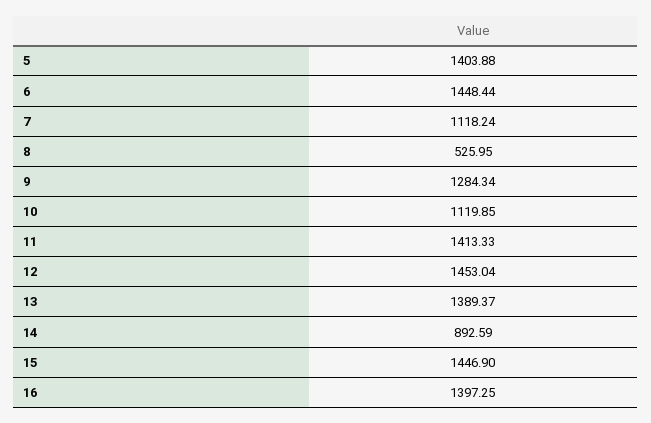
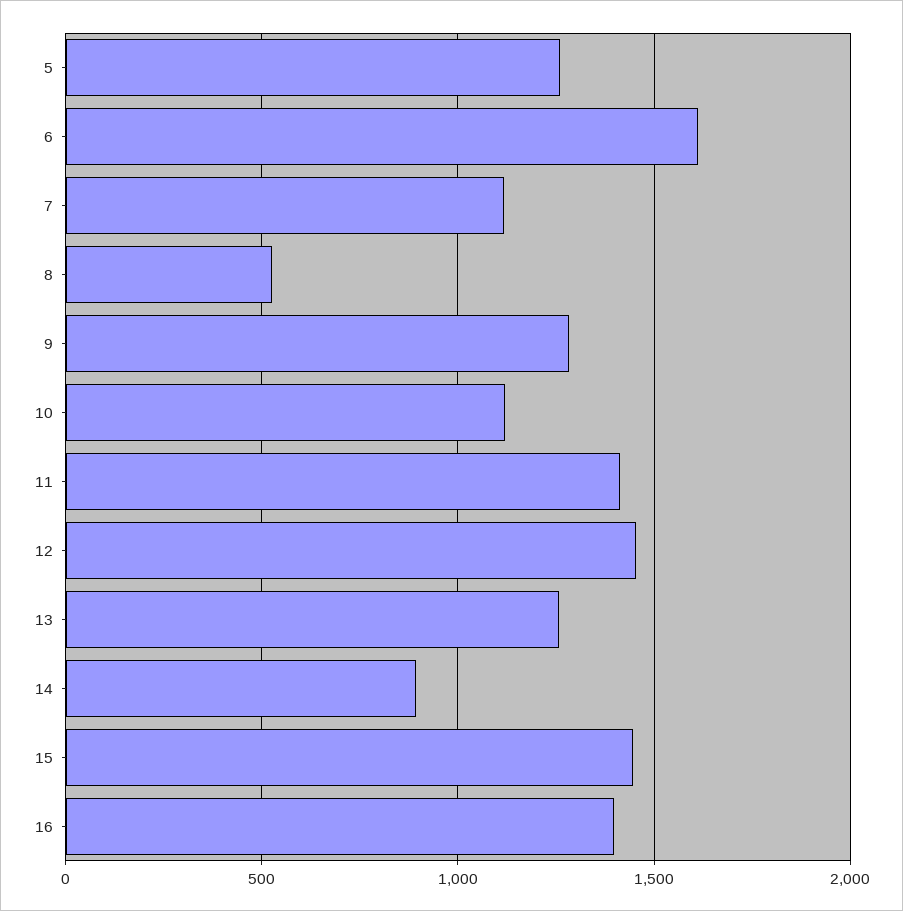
  {
-   "5": 1403.88,
+   "5": 1250,
-   "6": 1448.44,
+   "6": 1600,
    "7": 1118.24,
    "8": 525.95,
    "9": 1284.34,
    "10": 1119.85,
    "11": 1413.33,
    "12": 1453.04,
-   "13": 1389.37,
+   "13": 1250,
    "14": 892.59,
    "15": 1446.9,
    "16": 1397.25
  }

